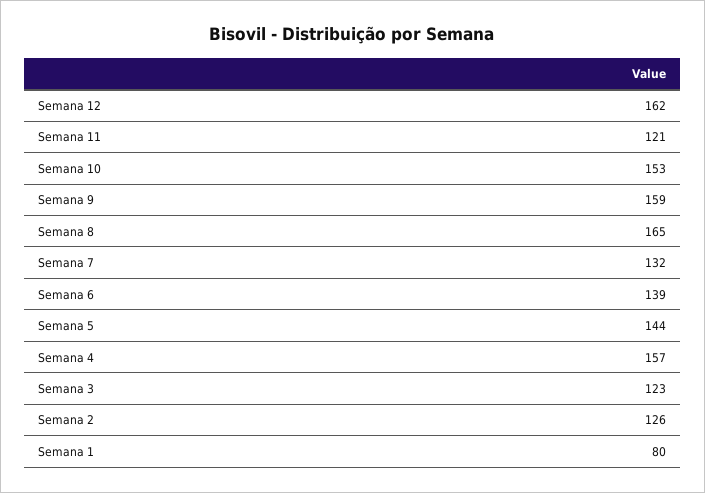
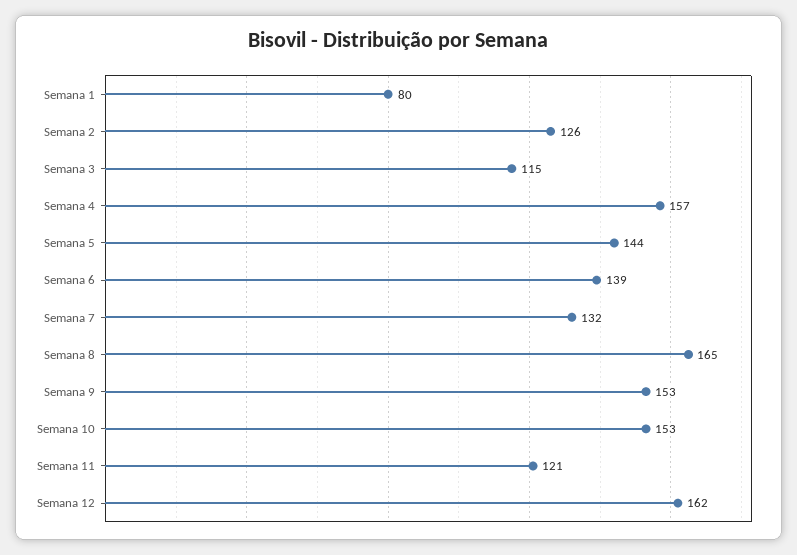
  {
    "Semana 12": 162,
    "Semana 11": 121,
    "Semana 10": 153,
-   "Semana 9": 159,
+   "Semana 9": 153,
    "Semana 8": 165,
    "Semana 7": 132,
    "Semana 6": 139,
    "Semana 5": 144,
    "Semana 4": 157,
-   "Semana 3": 123,
+   "Semana 3": 115,
    "Semana 2": 126,
    "Semana 1": 80
  }

